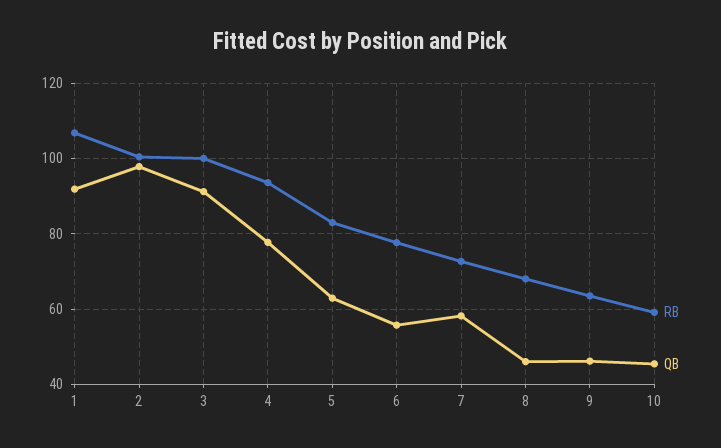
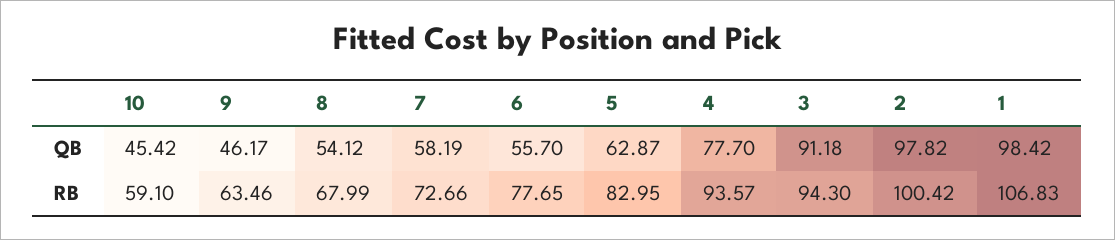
  {
    "RB": {
      "1": 106.83,
      "2": 100.42,
-     "3": 100,
+     "3": 94.3,
      "4": 93.57,
      "5": 82.95,
      "6": 77.65,
      "7": 72.66,
      "8": 67.99,
      "9": 63.46,
      "10": 59.1
    },
    "QB": {
-     "1": 92,
+     "1": 98.42,
      "2": 97.82,
      "3": 91.18,
      "4": 77.7,
      "5": 62.87,
      "6": 55.7,
      "7": 58.19,
-     "8": 46,
+     "8": 54.12,
      "9": 46.17,
      "10": 45.42
    }
  }

